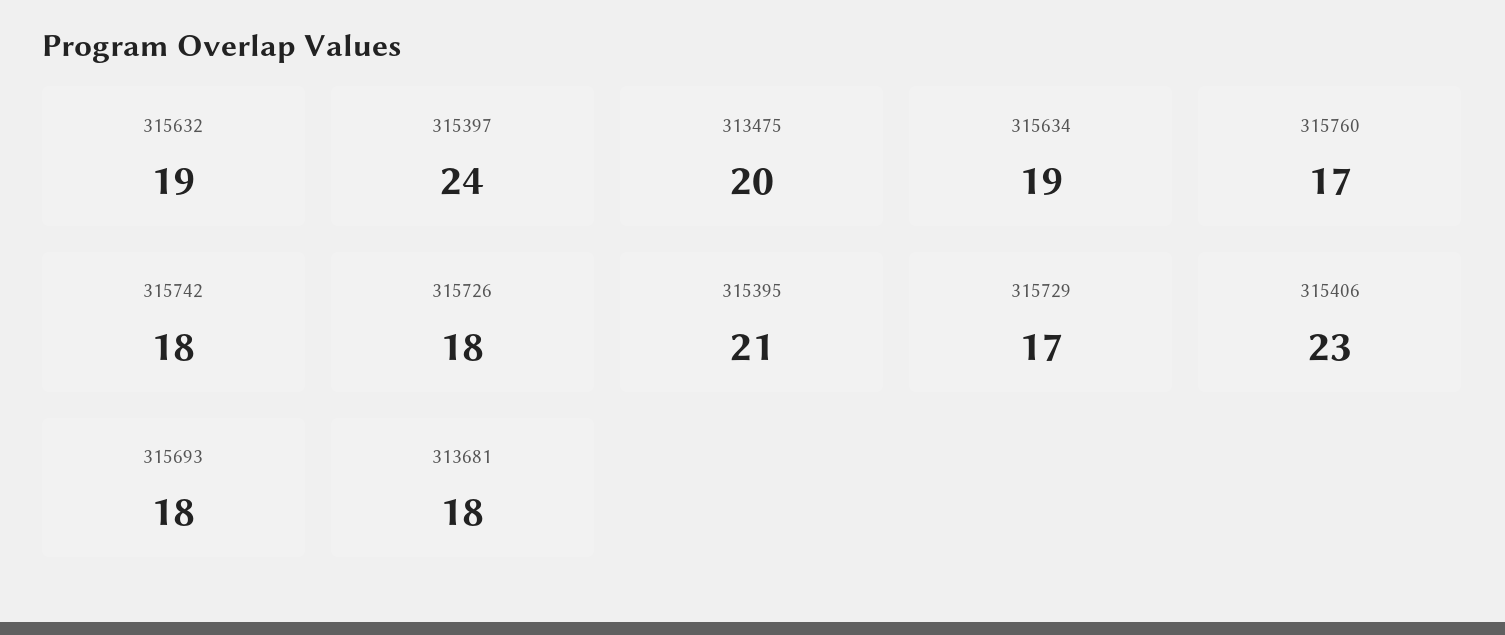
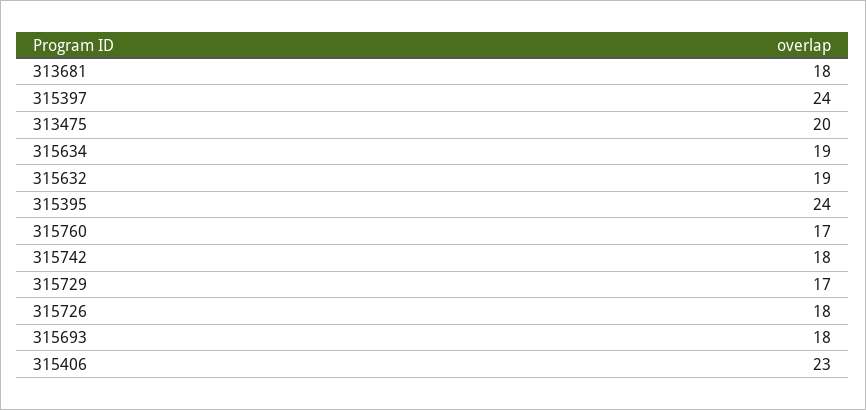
  {
    "315632": 19,
    "315397": 24,
    "313475": 20,
    "315634": 19,
    "315760": 17,
    "315742": 18,
    "315726": 18,
-   "315395": 21,
+   "315395": 24,
    "315729": 17,
    "315406": 23,
    "315693": 18,
    "313681": 18
  }

